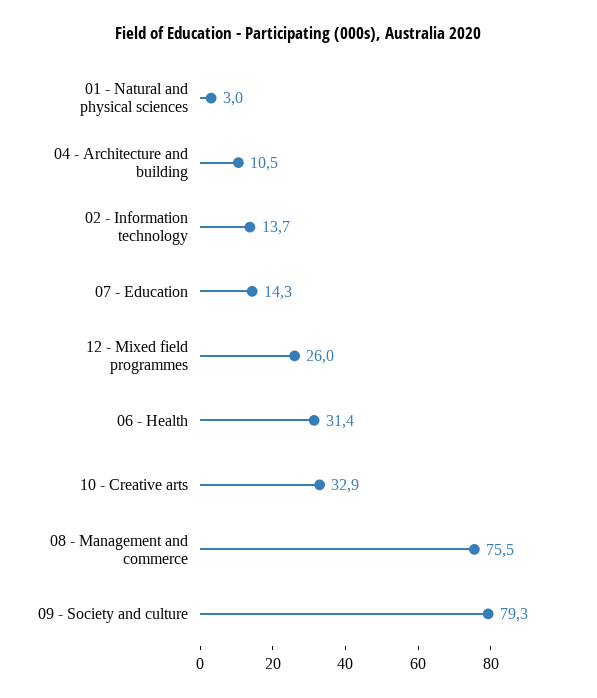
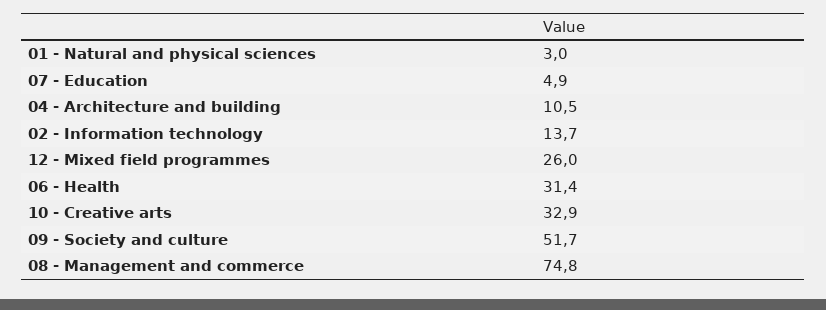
  {
    "01 - Natural and physical sciences": 3,
    "04 - Architecture and building": 10.5,
    "02 - Information technology": 13.7,
-   "07 - Education": 14.3,
+   "07 - Education": 4.9,
    "12 - Mixed field programmes": 26,
    "06 - Health": 31.4,
    "10 - Creative arts": 32.9,
-   "08 - Management and commerce": 75.5,
+   "08 - Management and commerce": 74.8,
-   "09 - Society and culture": 79.3
+   "09 - Society and culture": 51.7
  }

